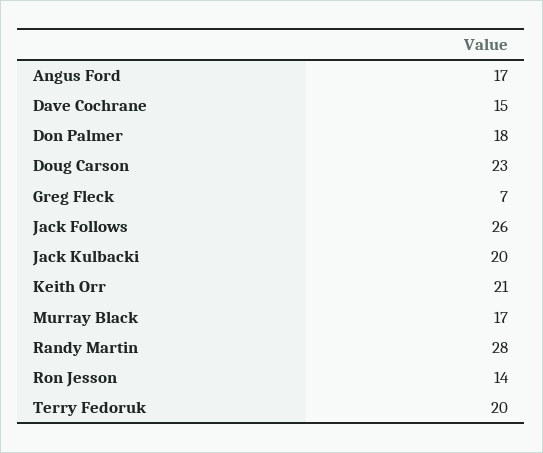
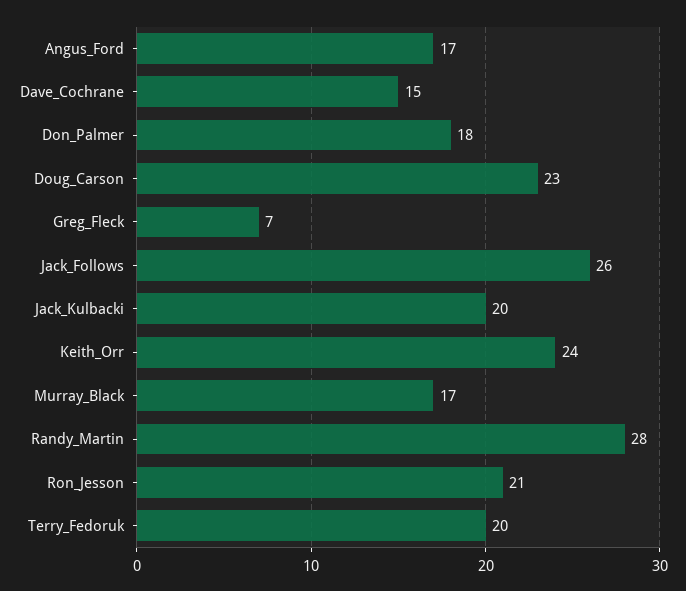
  {
    "Angus Ford": 17,
    "Dave Cochrane": 15,
    "Don Palmer": 18,
    "Doug Carson": 23,
    "Greg Fleck": 7,
    "Jack Follows": 26,
    "Jack Kulbacki": 20,
-   "Keith Orr": 21,
+   "Keith Orr": 24,
    "Murray Black": 17,
    "Randy Martin": 28,
-   "Ron Jesson": 14,
+   "Ron Jesson": 21,
    "Terry Fedoruk": 20
  }

